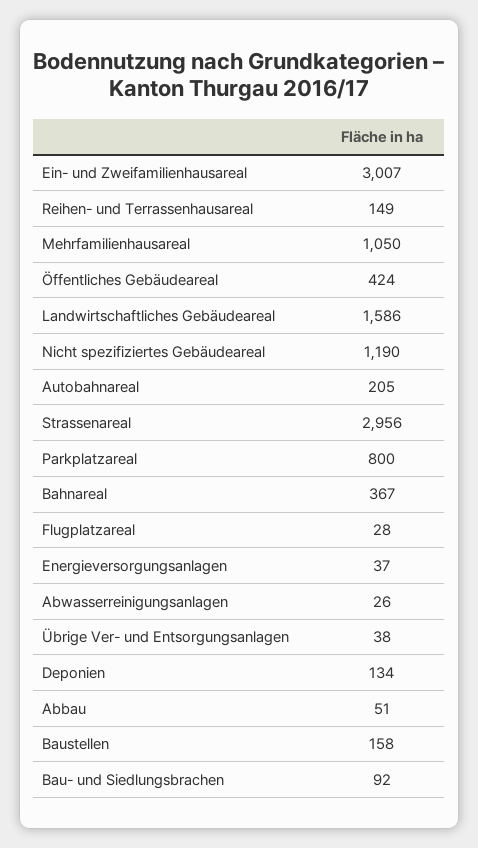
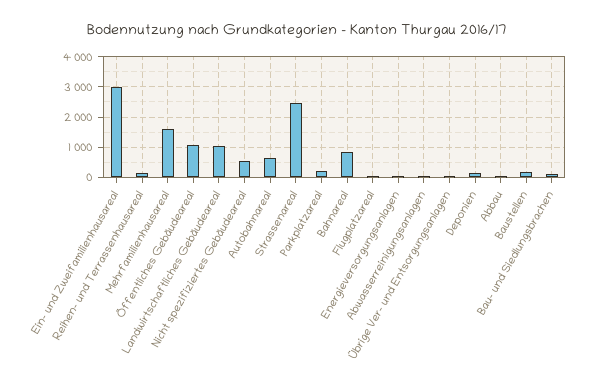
  {
    "Ein- und Zweifamilienhausareal": 3007,
    "Reihen- und Terrassenhausareal": 149,
-   "Mehrfamilienhausareal": 1050,
+   "Mehrfamilienhausareal": 1600,
-   "Öffentliches Gebäudeareal": 424,
+   "Öffentliches Gebäudeareal": 1000,
-   "Landwirtschaftliches Gebäudeareal": 1586,
+   "Landwirtschaftliches Gebäudeareal": 1000,
-   "Nicht spezifiziertes Gebäudeareal": 1190,
+   "Nicht spezifiziertes Gebäudeareal": 600,
-   "Autobahnareal": 205,
+   "Autobahnareal": 600,
-   "Strassenareal": 2956,
+   "Strassenareal": 2400,
-   "Parkplatzareal": 800,
+   "Parkplatzareal": 200,
-   "Bahnareal": 367,
+   "Bahnareal": 800,
    "Flugplatzareal": 28,
    "Energieversorgungsanlagen": 37,
    "Abwasserreinigungsanlagen": 26,
    "Übrige Ver- und Entsorgungsanlagen": 38,
    "Deponien": 134,
    "Abbau": 51,
    "Baustellen": 158,
    "Bau- und Siedlungsbrachen": 92
  }

